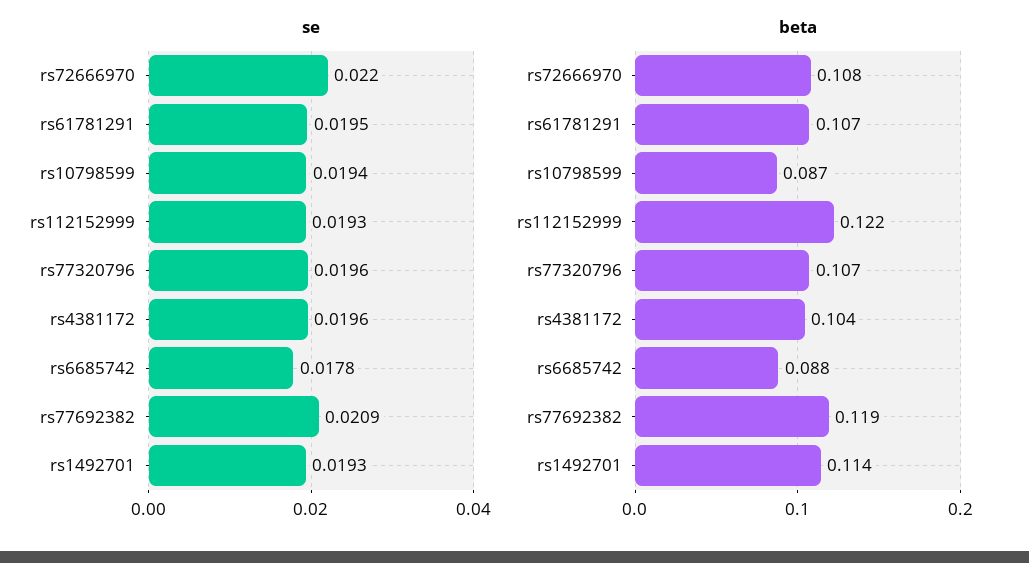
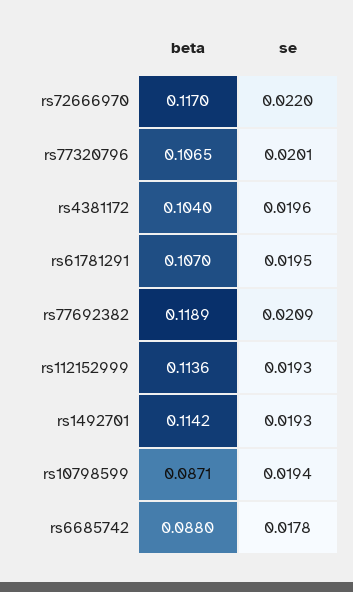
  {
    "se": {
      "rs72666970": 0.022,
      "rs61781291": 0.0195,
      "rs10798599": 0.0194,
      "rs112152999": 0.0193,
-     "rs77320796": 0.0196,
+     "rs77320796": 0.0201,
      "rs4381172": 0.0196,
      "rs6685742": 0.0178,
      "rs77692382": 0.0209,
      "rs1492701": 0.0193
    },
    "beta": {
-     "rs72666970": 0.108,
+     "rs72666970": 0.117,
      "rs61781291": 0.107,
      "rs10798599": 0.0871,
-     "rs112152999": 0.122,
+     "rs112152999": 0.1136,
      "rs77320796": 0.1065,
      "rs4381172": 0.104,
      "rs6685742": 0.088,
      "rs77692382": 0.1189,
      "rs1492701": 0.1142
    }
  }

